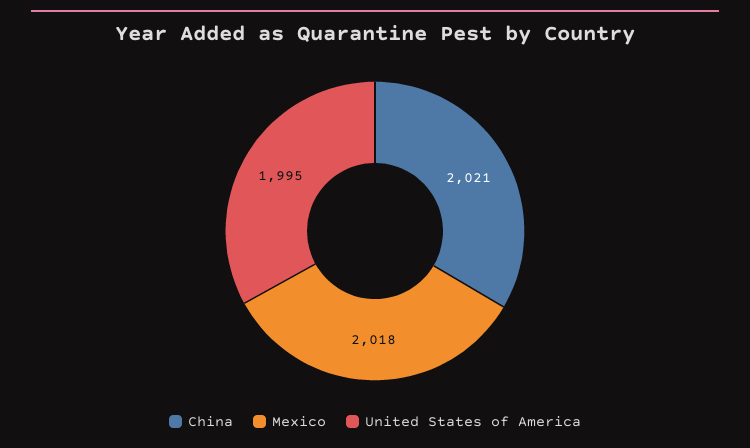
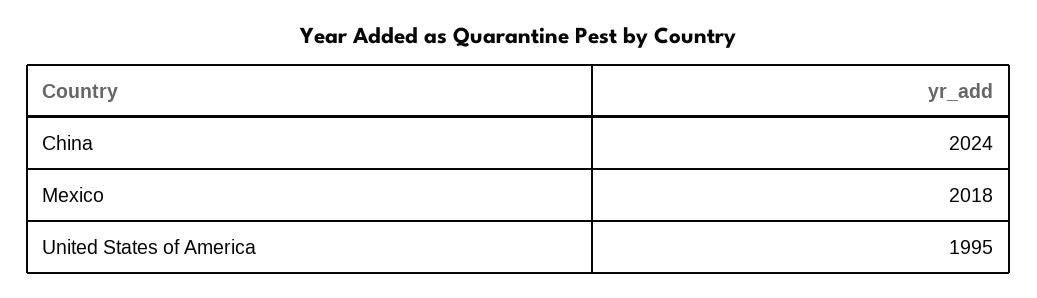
  {
-   "China": 2021,
+   "China": 2024,
    "Mexico": 2018,
    "United States of America": 1995
  }

